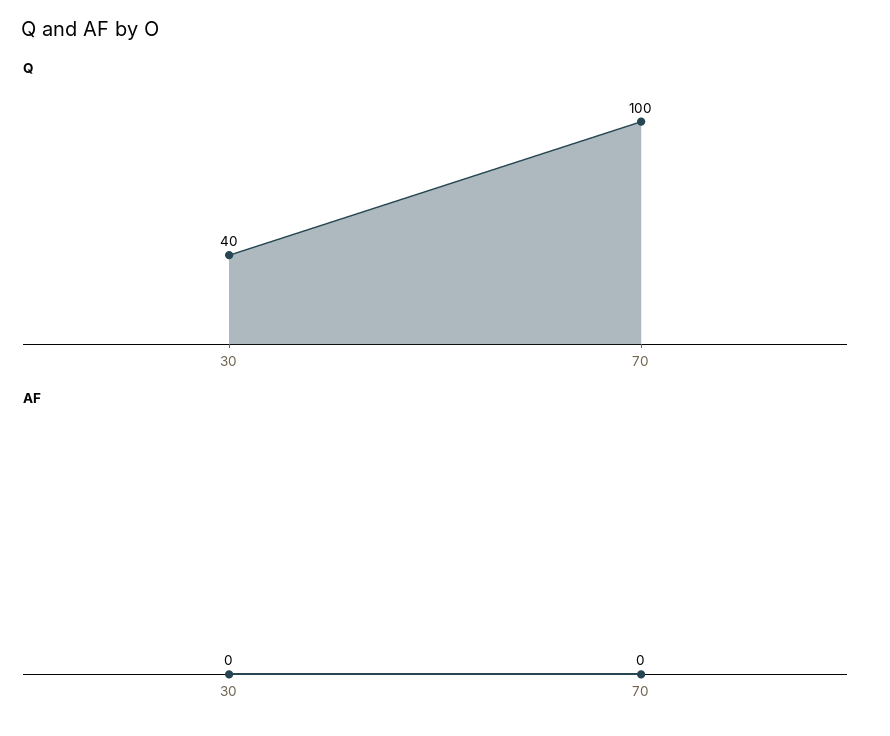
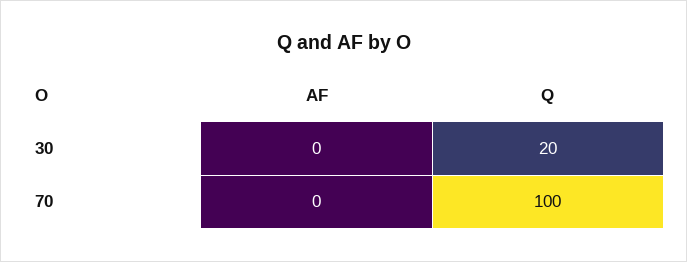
  {
    "Q": {
-     "30": 40,
+     "30": 20,
      "70": 100
    },
    "AF": {
      "30": 0,
      "70": 0
    }
  }

